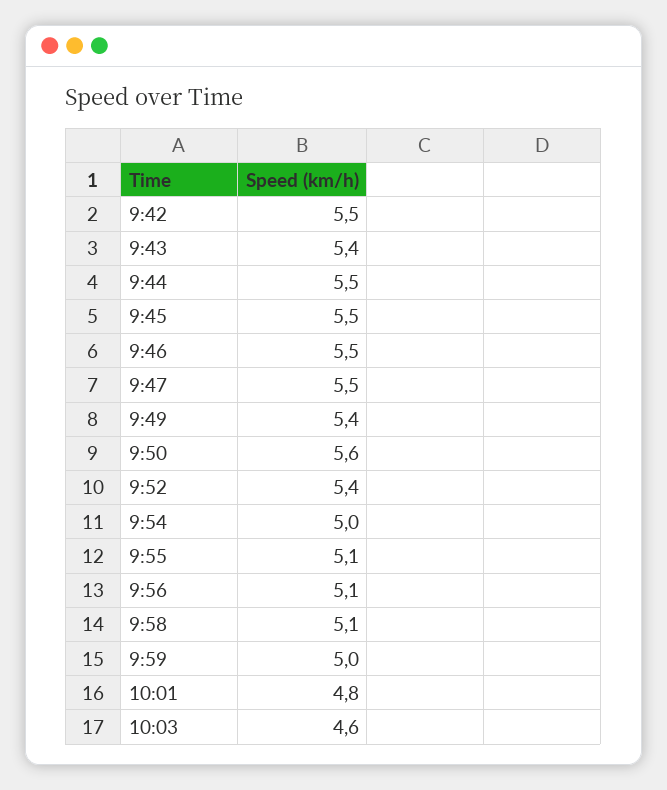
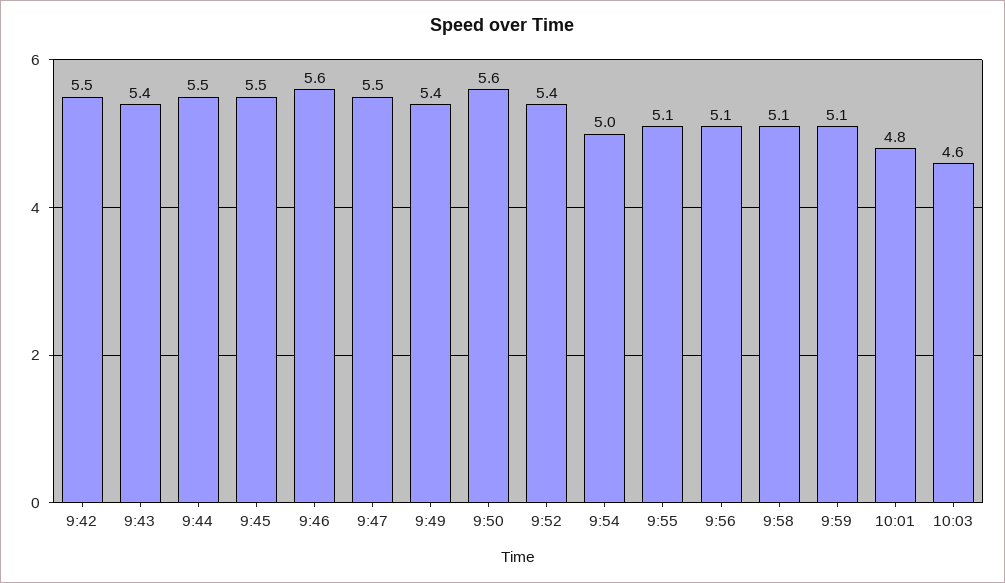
  {
    "9:42": 5.5,
    "9:43": 5.4,
    "9:44": 5.5,
    "9:45": 5.5,
-   "9:46": 5.5,
+   "9:46": 5.6,
    "9:47": 5.5,
    "9:49": 5.4,
    "9:50": 5.6,
    "9:52": 5.4,
    "9:54": 5,
    "9:55": 5.1,
    "9:56": 5.1,
    "9:58": 5.1,
-   "9:59": 5,
+   "9:59": 5.1,
    "10:01": 4.8,
    "10:03": 4.6
  }

